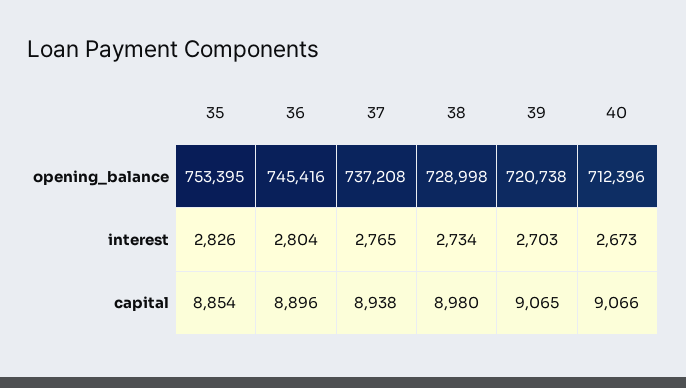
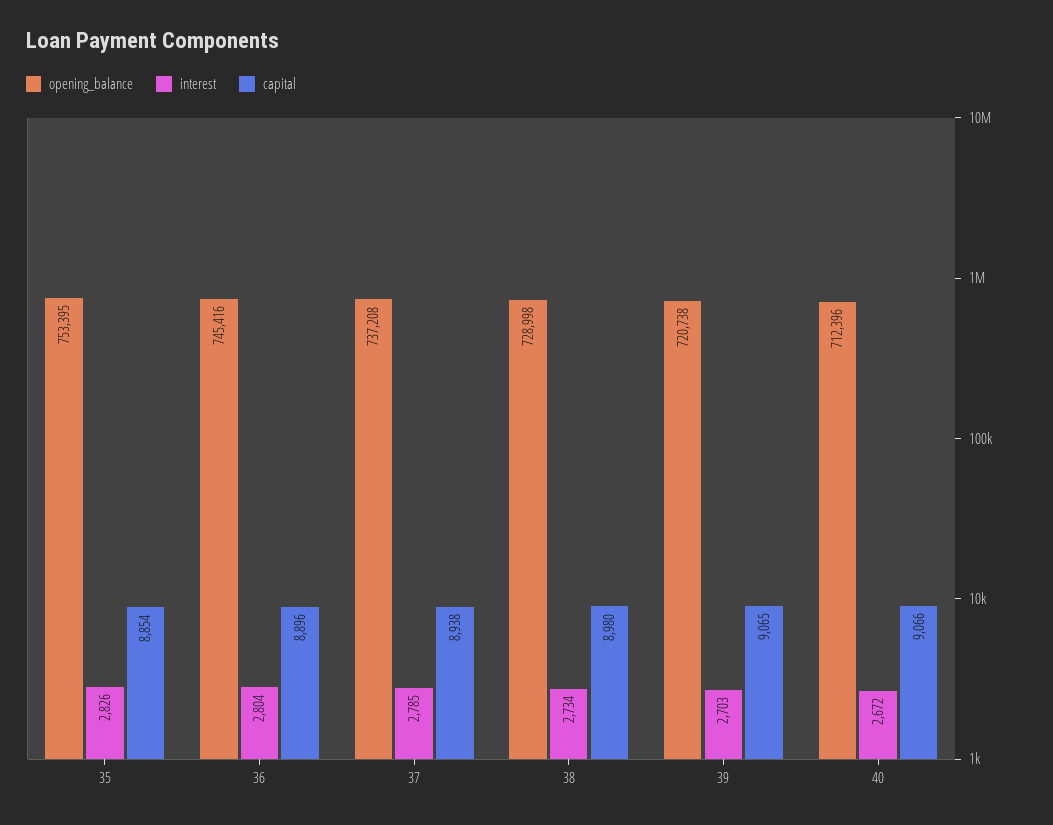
  {
    "opening_balance": {
      "35": 753395,
      "36": 745416,
      "37": 737208,
      "38": 728998,
      "39": 720738,
      "40": 712396
    },
    "interest": {
      "35": 2826,
      "36": 2804,
-     "37": 2765,
+     "37": 2785,
      "38": 2734,
      "39": 2703,
-     "40": 2673
+     "40": 2672
    },
    "capital": {
      "35": 8854,
      "36": 8896,
      "37": 8938,
      "38": 8980,
      "39": 9065,
      "40": 9066
    }
  }

